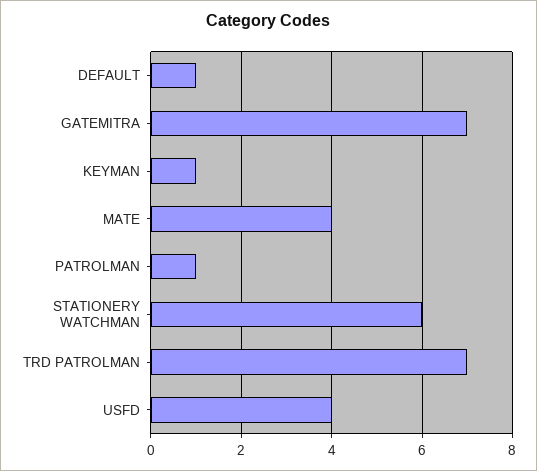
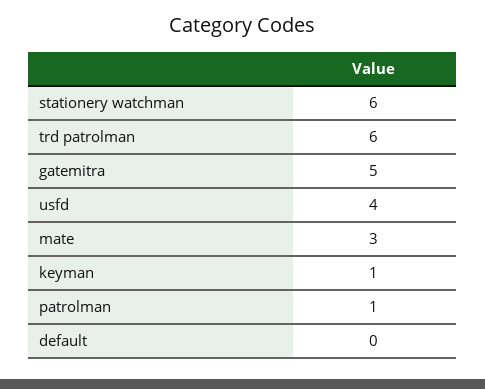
  {
-   "DEFAULT": 1,
+   "DEFAULT": 0,
-   "GATEMITRA": 7,
+   "GATEMITRA": 5,
    "KEYMAN": 1,
-   "MATE": 4,
+   "MATE": 3,
    "PATROLMAN": 1,
    "STATIONERY WATCHMAN": 6,
-   "TRD PATROLMAN": 7,
+   "TRD PATROLMAN": 6,
    "USFD": 4
  }

